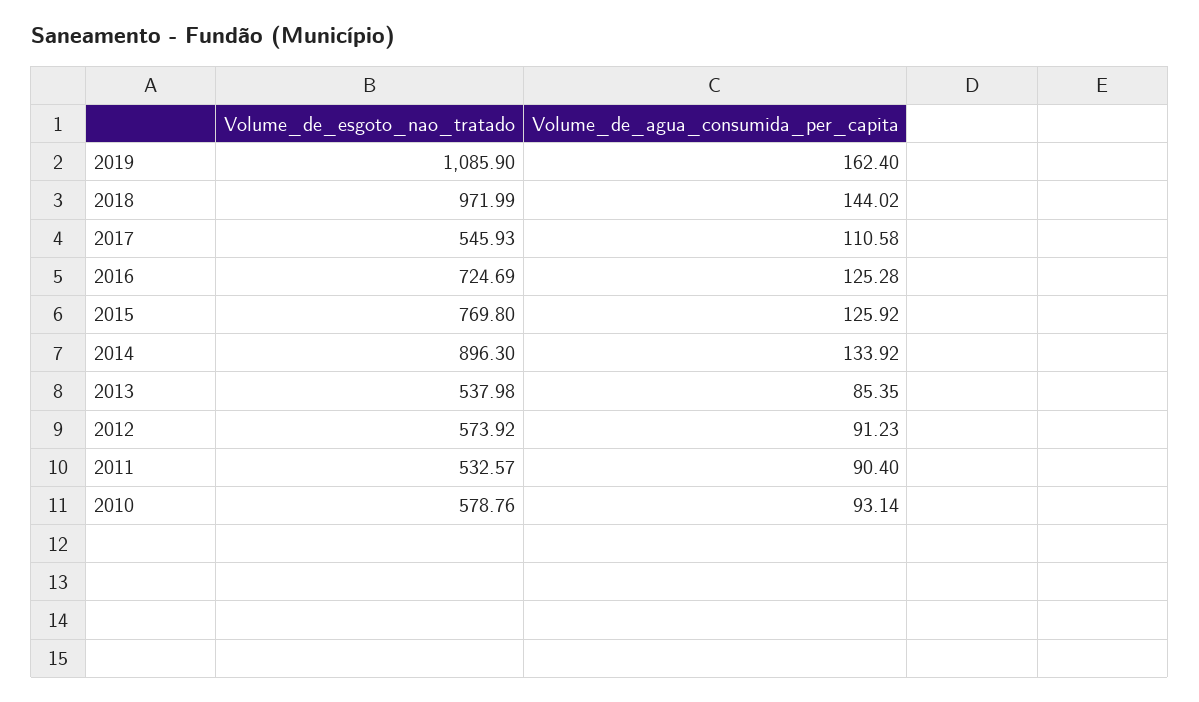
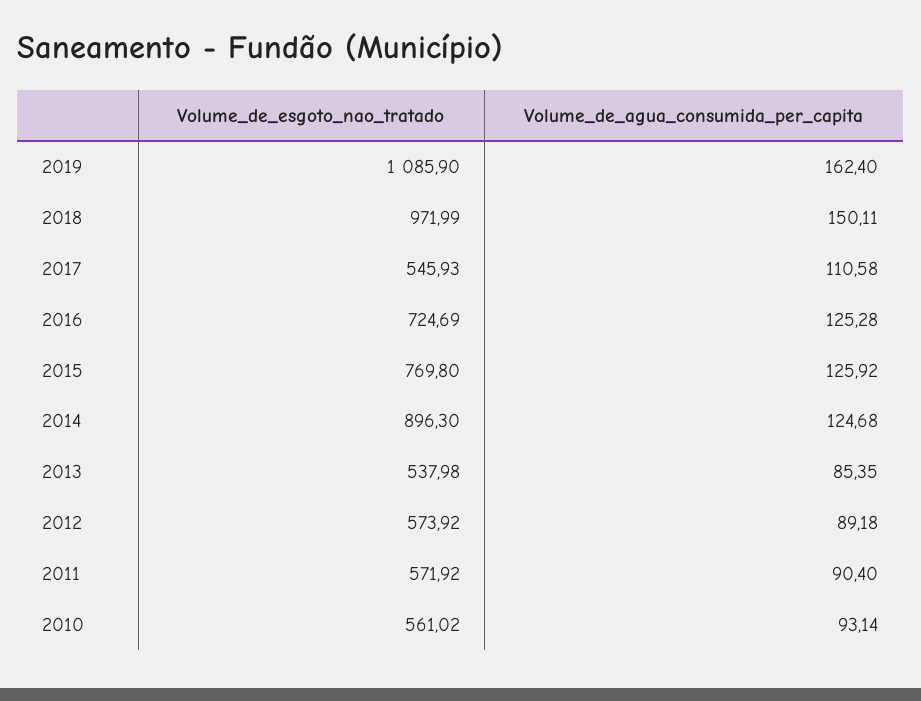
  {
    "Volume_de_esgoto_nao_tratado": {
      "2019": 1085.9,
      "2018": 971.99,
      "2017": 545.93,
      "2016": 724.69,
      "2015": 769.8,
      "2014": 896.3,
      "2013": 537.98,
      "2012": 573.92,
-     "2011": 532.57,
+     "2011": 571.92,
-     "2010": 578.76
+     "2010": 561.02
    },
    "Volume_de_agua_consumida_per_capita": {
      "2019": 162.4,
-     "2018": 144.02,
+     "2018": 150.11,
      "2017": 110.58,
      "2016": 125.28,
      "2015": 125.92,
-     "2014": 133.92,
+     "2014": 124.68,
      "2013": 85.35,
-     "2012": 91.23,
+     "2012": 89.18,
      "2011": 90.4,
      "2010": 93.14
    }
  }

